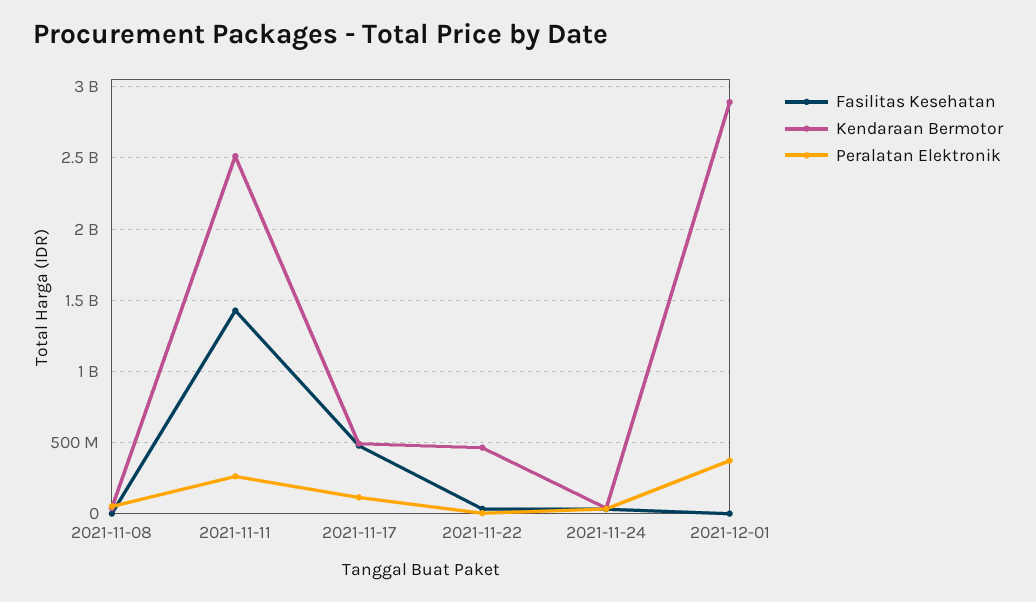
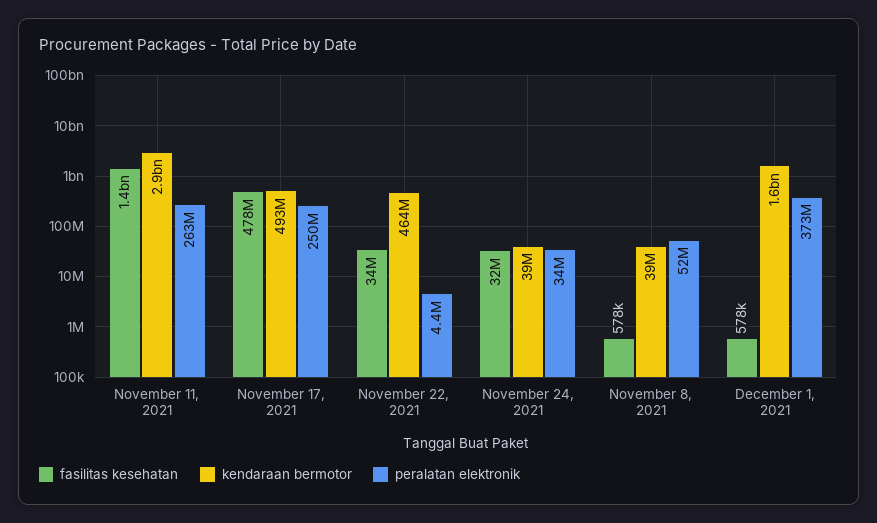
  {
    "Fasilitas Kesehatan": {
      "2021-11-08": 578000,
      "2021-11-11": 1400000000,
      "2021-11-17": 478000000,
      "2021-11-22": 34000000,
      "2021-11-24": 32000000,
      "2021-12-01": 578000
    },
    "Kendaraan Bermotor": {
      "2021-11-08": 39000000,
-     "2021-11-11": 2500000000,
+     "2021-11-11": 2900000000,
      "2021-11-17": 493000000,
      "2021-11-22": 464000000,
      "2021-11-24": 39000000,
-     "2021-12-01": 2900000000
+     "2021-12-01": 1600000000
    },
    "Peralatan Elektronik": {
      "2021-11-08": 52000000,
      "2021-11-11": 263000000,
-     "2021-11-17": 100000000,
+     "2021-11-17": 250000000,
      "2021-11-22": 4400000,
      "2021-11-24": 34000000,
      "2021-12-01": 373000000
    }
  }

